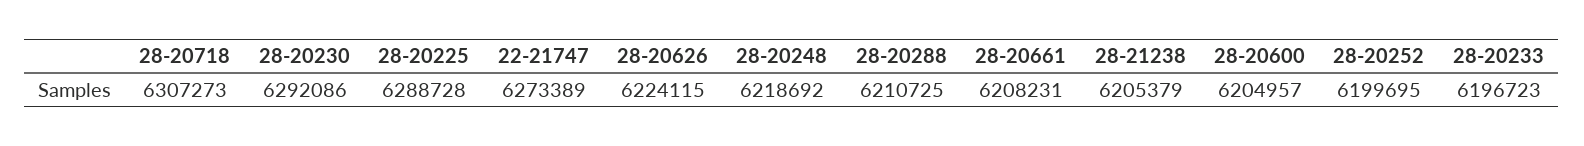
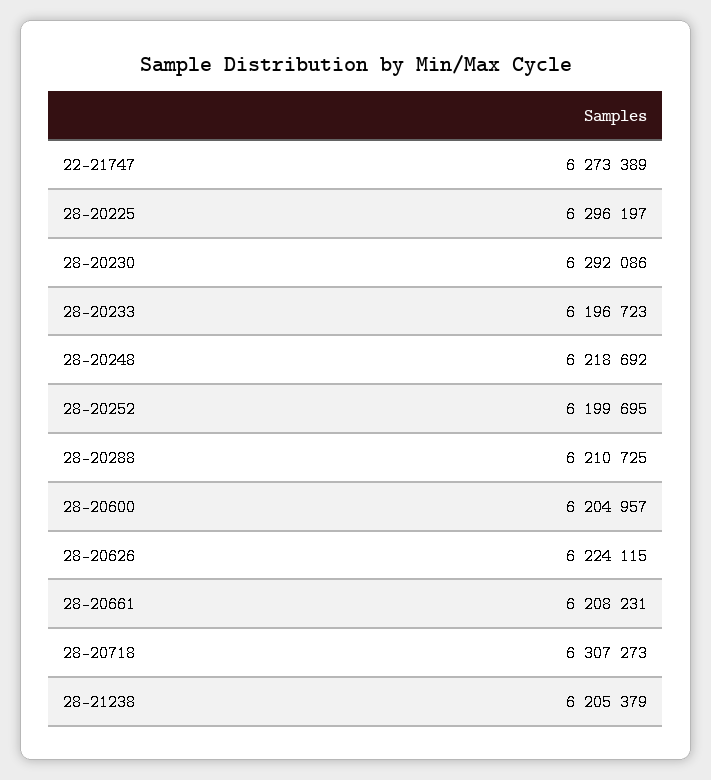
  {
    "28-20718": 6307273,
    "28-20230": 6292086,
-   "28-20225": 6288728,
+   "28-20225": 6296197,
    "22-21747": 6273389,
    "28-20626": 6224115,
    "28-20248": 6218692,
    "28-20288": 6210725,
    "28-20661": 6208231,
    "28-21238": 6205379,
    "28-20600": 6204957,
    "28-20252": 6199695,
    "28-20233": 6196723
  }

